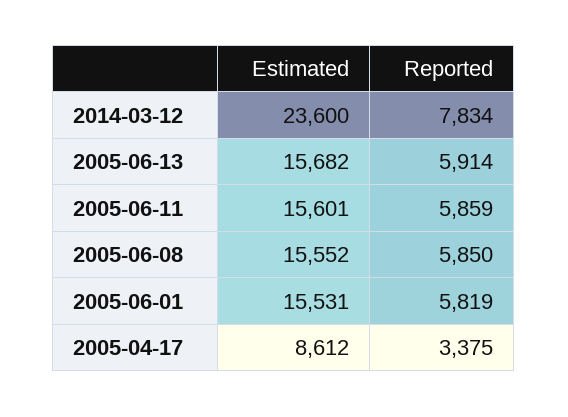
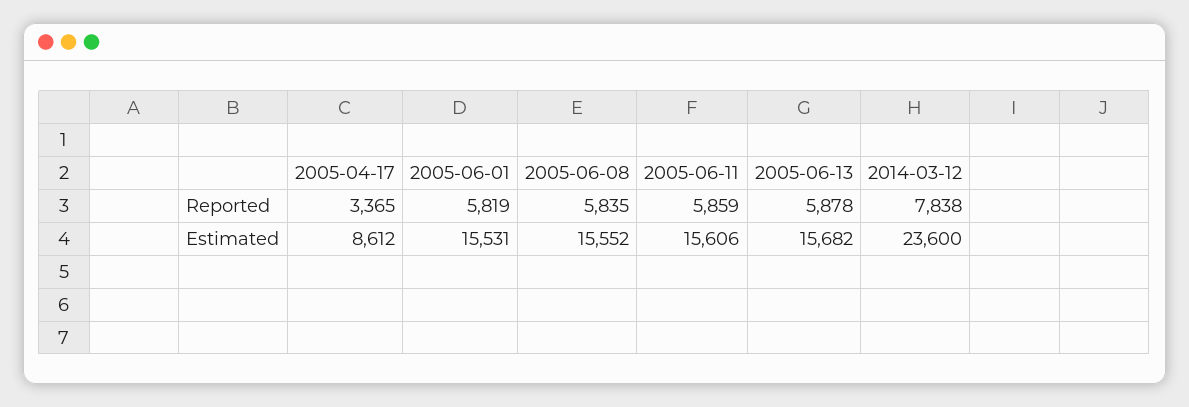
  {
    "Estimated": {
      "2014-03-12": 23600,
      "2005-06-13": 15682,
-     "2005-06-11": 15601,
+     "2005-06-11": 15606,
      "2005-06-08": 15552,
      "2005-06-01": 15531,
      "2005-04-17": 8612
    },
    "Reported": {
-     "2014-03-12": 7834,
+     "2014-03-12": 7838,
-     "2005-06-13": 5914,
+     "2005-06-13": 5878,
      "2005-06-11": 5859,
-     "2005-06-08": 5850,
+     "2005-06-08": 5835,
      "2005-06-01": 5819,
-     "2005-04-17": 3375
+     "2005-04-17": 3365
    }
  }

